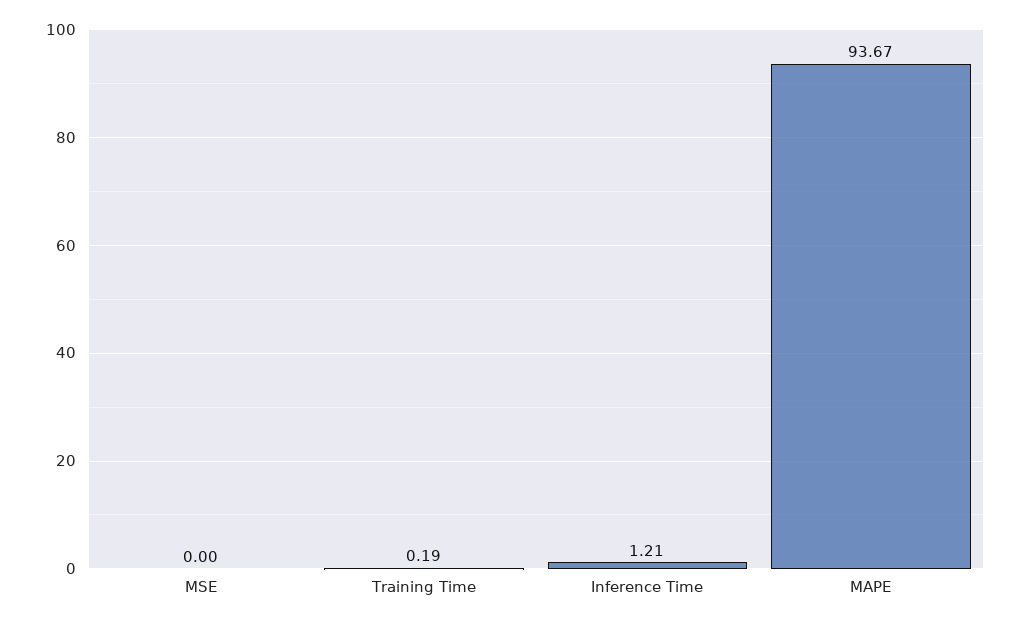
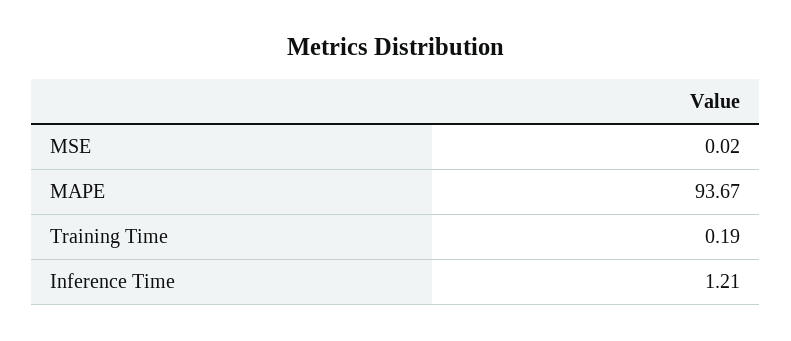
  {
-   "MSE": 0,
+   "MSE": 0.02,
    "Training Time": 0.19,
    "Inference Time": 1.21,
    "MAPE": 93.67
  }

